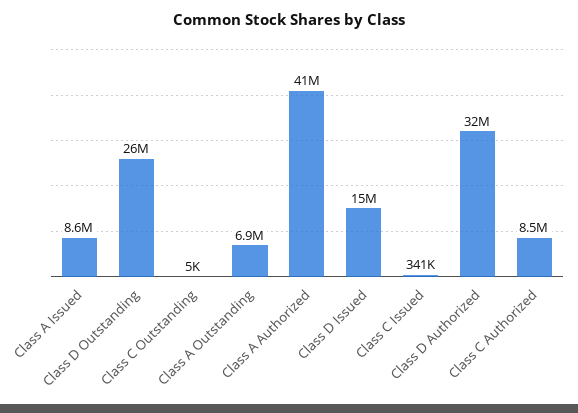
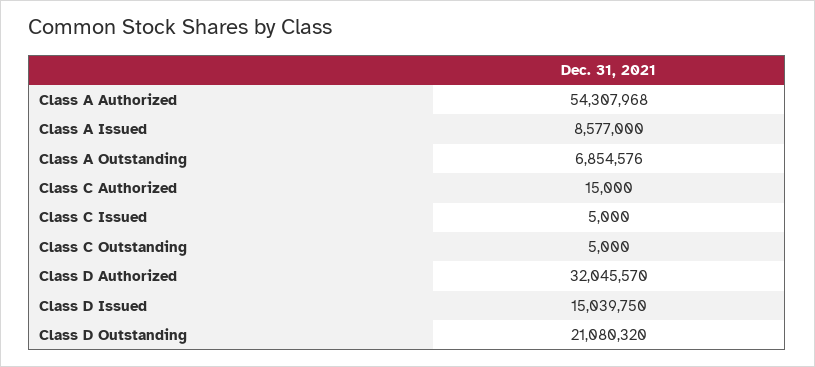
  {
    "Class A Issued": 8577000,
-   "Class D Outstanding": 26000000,
+   "Class D Outstanding": 21080320,
    "Class C Outstanding": 5000,
    "Class A Outstanding": 6854576,
-   "Class A Authorized": 41000000,
+   "Class A Authorized": 54307968,
    "Class D Issued": 15039750,
-   "Class C Issued": 341000,
+   "Class C Issued": 5000,
    "Class D Authorized": 32045570,
-   "Class C Authorized": 8500000
+   "Class C Authorized": 15000
  }

